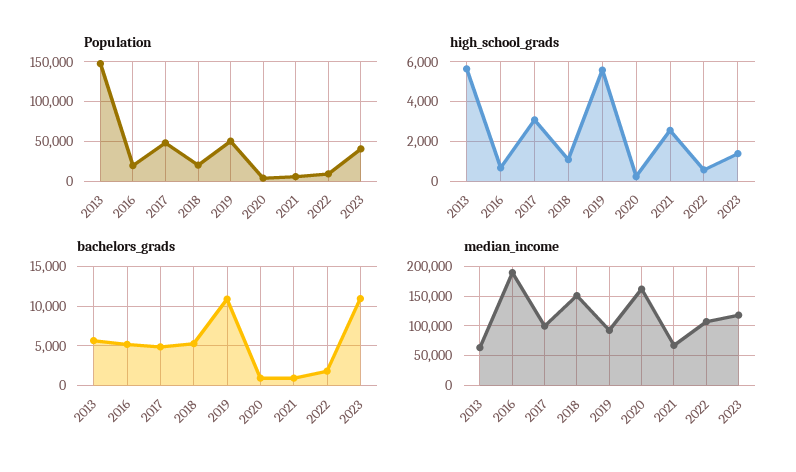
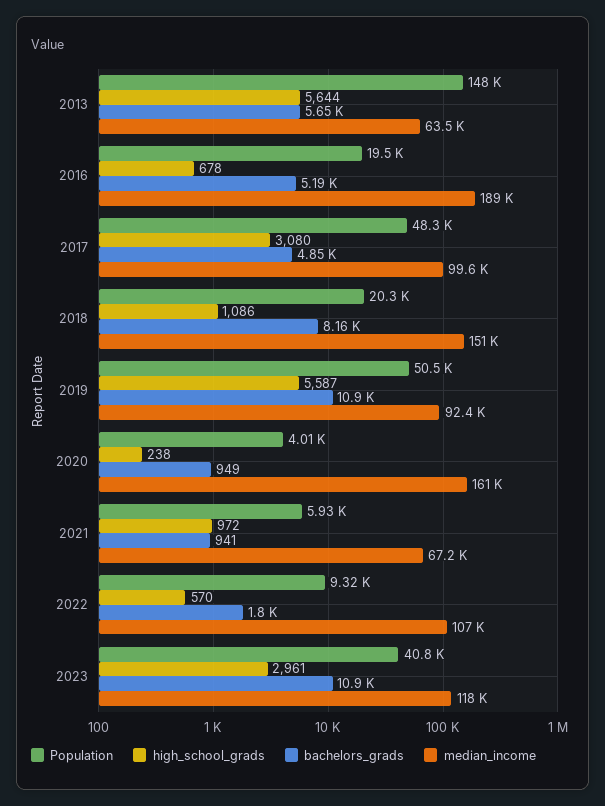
  {
    "Population": {
      "2013": 148000,
      "2016": 19500,
      "2017": 48300,
      "2018": 20300,
      "2019": 50500,
      "2020": 4010,
      "2021": 5930,
      "2022": 9320,
      "2023": 40800
    },
    "high_school_grads": {
      "2013": 5644,
      "2016": 678,
      "2017": 3080,
      "2018": 1086,
      "2019": 5587,
      "2020": 238,
-     "2021": 2500,
+     "2021": 972,
      "2022": 570,
-     "2023": 1500
+     "2023": 2961
    },
    "bachelors_grads": {
      "2013": 5650,
      "2016": 5190,
      "2017": 4850,
-     "2018": 5000,
+     "2018": 8160,
      "2019": 10900,
      "2020": 949,
      "2021": 941,
      "2022": 1800,
      "2023": 10900
    },
    "median_income": {
      "2013": 63500,
      "2016": 189000,
      "2017": 99600,
      "2018": 151000,
      "2019": 92400,
      "2020": 161000,
      "2021": 67200,
      "2022": 107000,
      "2023": 118000
    }
  }

